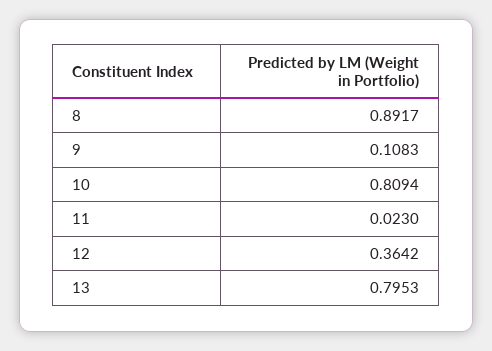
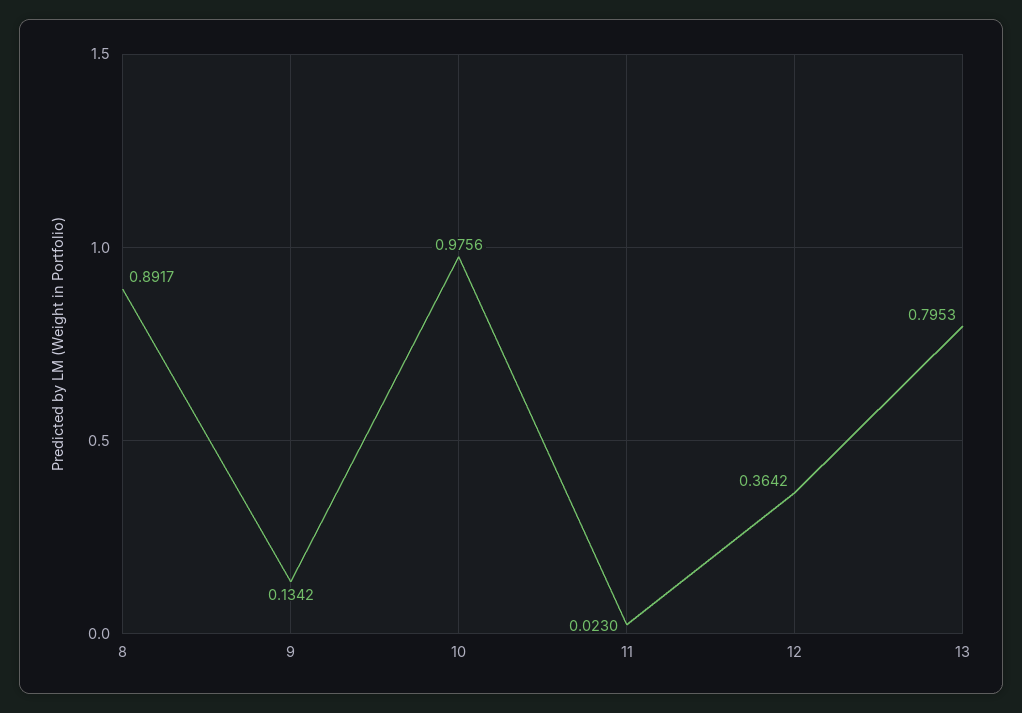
  {
    "8": 0.8917,
-   "9": 0.1083,
+   "9": 0.1342,
-   "10": 0.8094,
+   "10": 0.9756,
    "11": 0.023,
    "12": 0.3642,
    "13": 0.7953
  }

